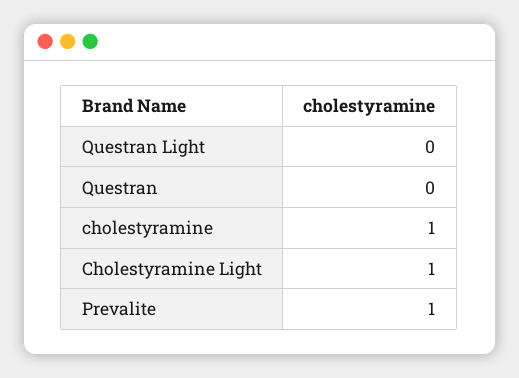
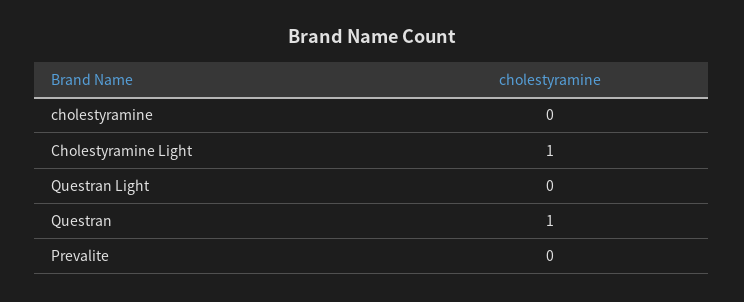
  {
    "Questran Light": 0,
-   "Questran": 0,
+   "Questran": 1,
-   "cholestyramine": 1,
+   "cholestyramine": 0,
    "Cholestyramine Light": 1,
-   "Prevalite": 1
+   "Prevalite": 0
  }

